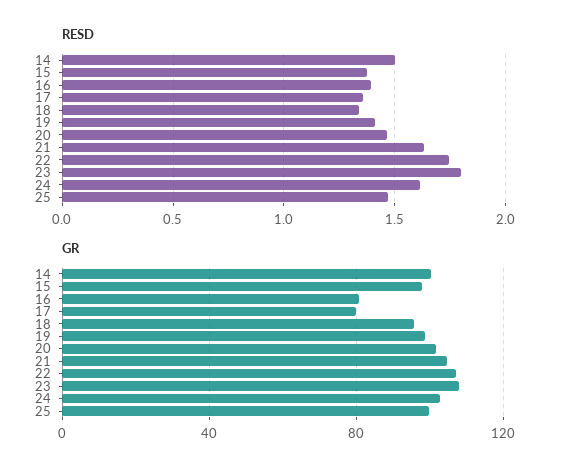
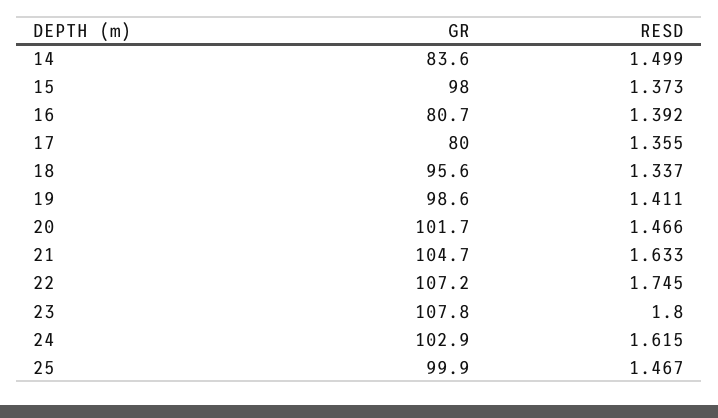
  {
    "RESD": {
      "14": 1.499,
      "15": 1.373,
      "16": 1.392,
      "17": 1.355,
      "18": 1.337,
      "19": 1.411,
      "20": 1.466,
      "21": 1.633,
      "22": 1.745,
      "23": 1.8,
      "24": 1.615,
      "25": 1.467
    },
    "GR": {
-     "14": 100,
+     "14": 83.6,
      "15": 98,
      "16": 80.7,
      "17": 80,
      "18": 95.6,
      "19": 98.6,
      "20": 101.7,
      "21": 104.7,
      "22": 107.2,
      "23": 107.8,
      "24": 102.9,
      "25": 99.9
    }
  }

